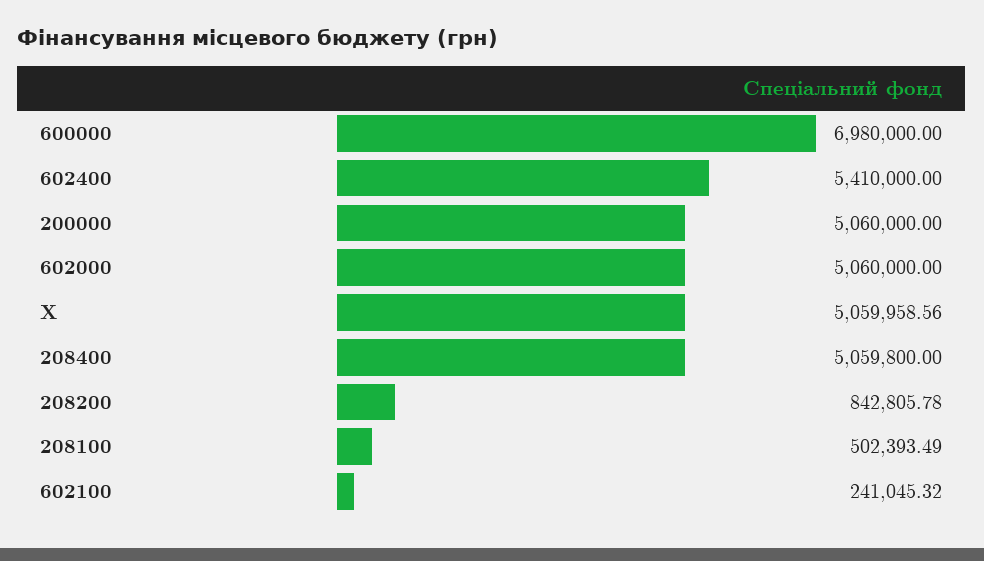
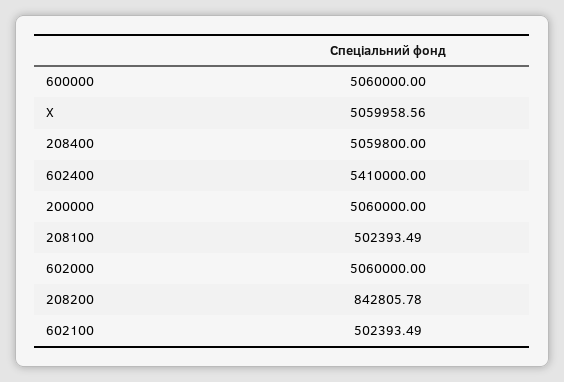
  {
-   "600000": 6980000,
+   "600000": 5060000,
    "602400": 5410000,
    "200000": 5060000,
    "602000": 5060000,
    "X": 5059958.56,
    "208400": 5059800,
    "208200": 842805.78,
    "208100": 502393.49,
-   "602100": 241045.32
+   "602100": 502393.49
  }

